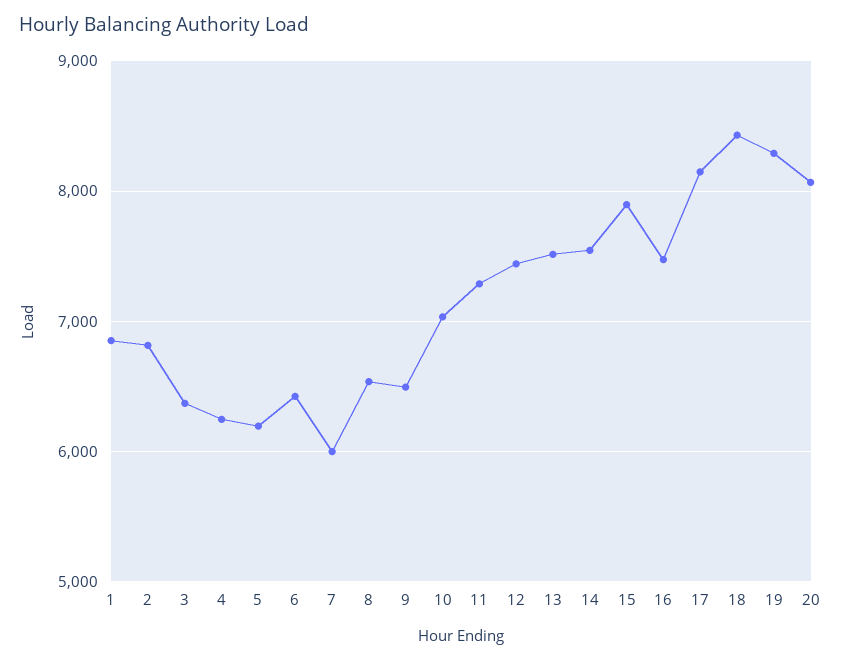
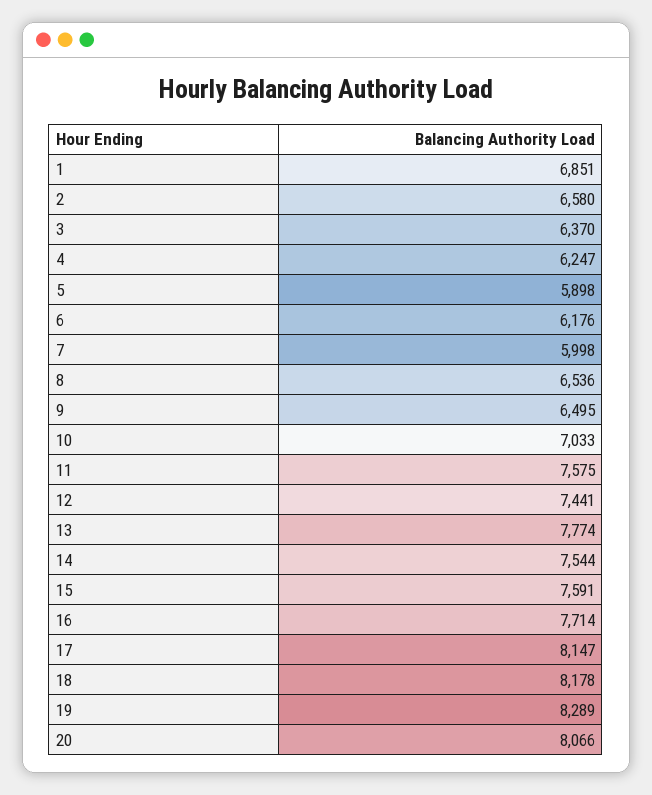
  {
    "1": 6851,
-   "2": 6800,
+   "2": 6580,
    "3": 6370,
    "4": 6247,
-   "5": 6200,
+   "5": 5898,
-   "6": 6400,
+   "6": 6176,
    "7": 5998,
    "8": 6536,
    "9": 6495,
    "10": 7033,
-   "11": 7300,
+   "11": 7575,
    "12": 7441,
-   "13": 7500,
+   "13": 7774,
    "14": 7544,
-   "15": 7900,
+   "15": 7591,
-   "16": 7500,
+   "16": 7714,
    "17": 8147,
-   "18": 8400,
+   "18": 8178,
    "19": 8289,
    "20": 8066
  }

